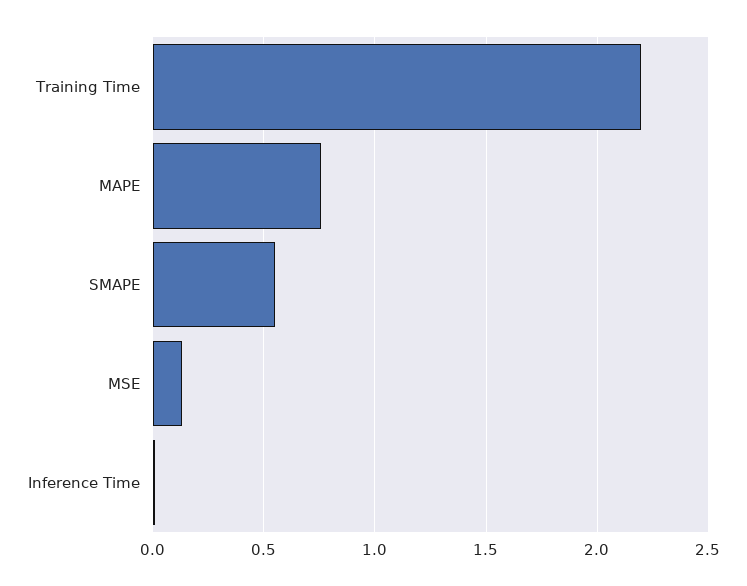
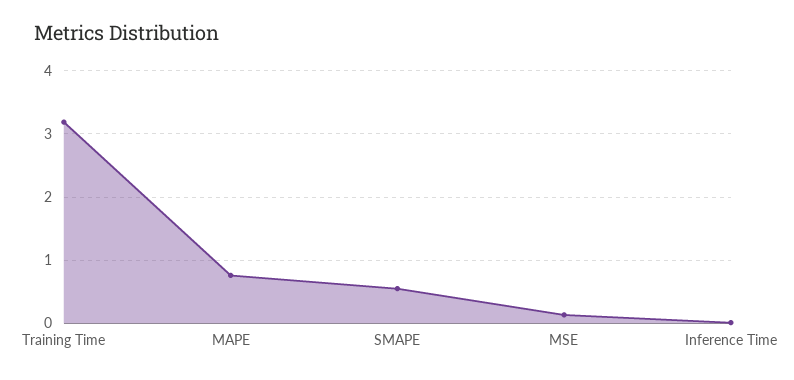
  {
-   "Training Time": 2.2,
+   "Training Time": 3.2,
    "MAPE": 0.75,
    "SMAPE": 0.55,
    "MSE": 0.15,
    "Inference Time": 0
  }

